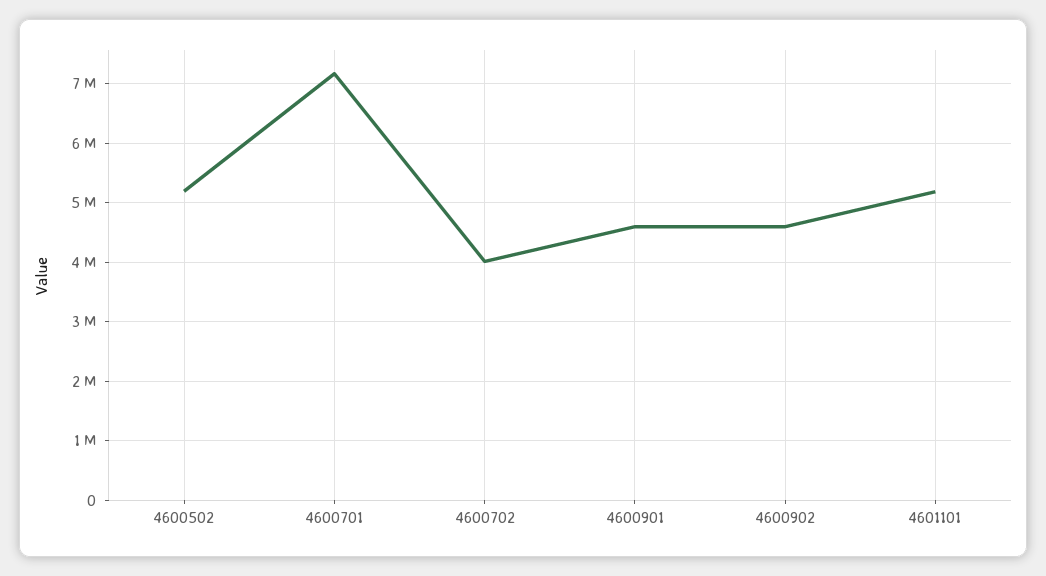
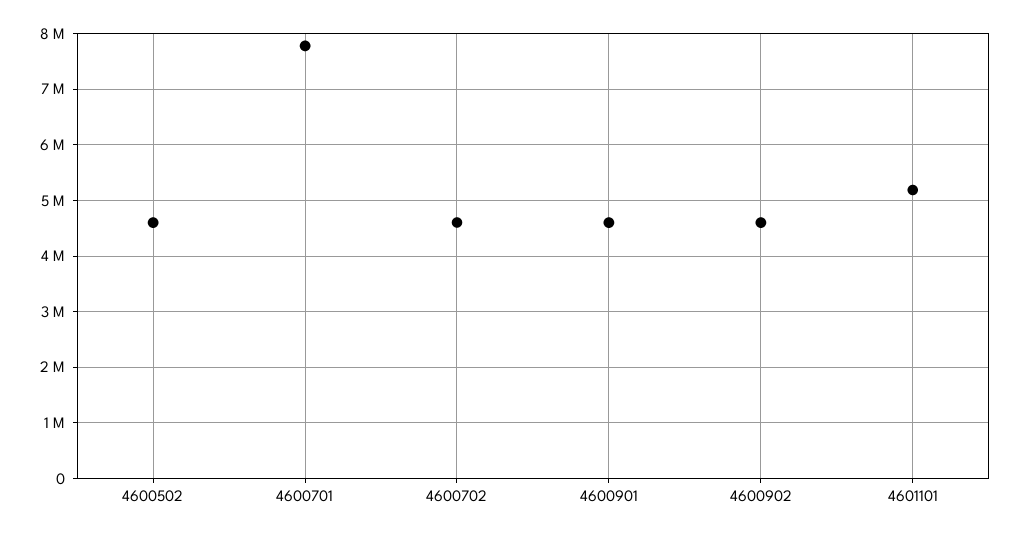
  {
-   "4600502": 5200000,
+   "4600502": 4600000,
-   "4600701": 7200000,
+   "4600701": 7800000,
-   "4600702": 4000000,
+   "4600702": 4600000,
    "4600901": 4600000,
    "4600902": 4600000,
    "4601101": 5200000
  }

